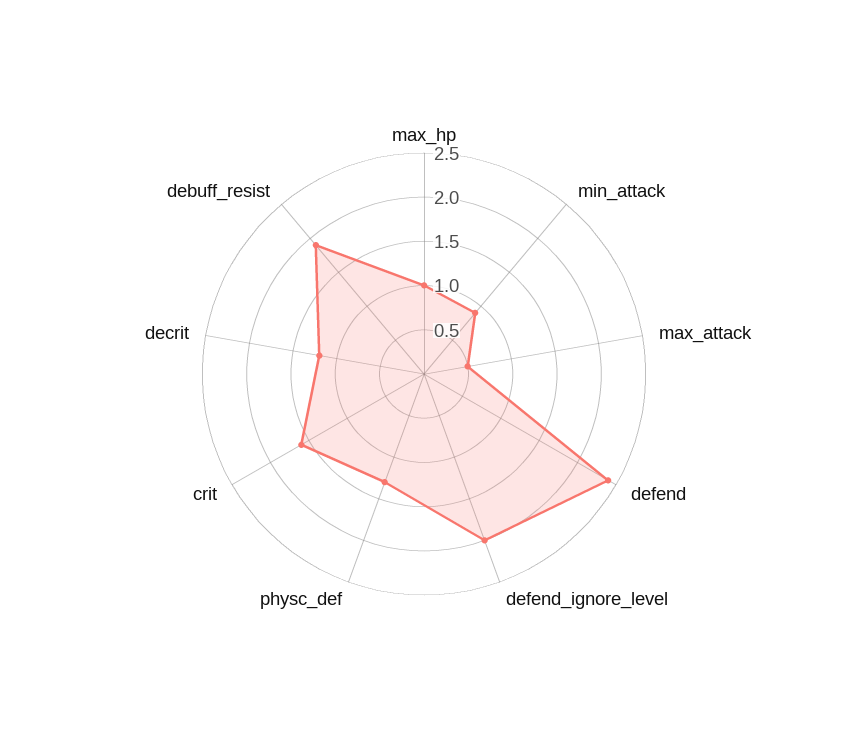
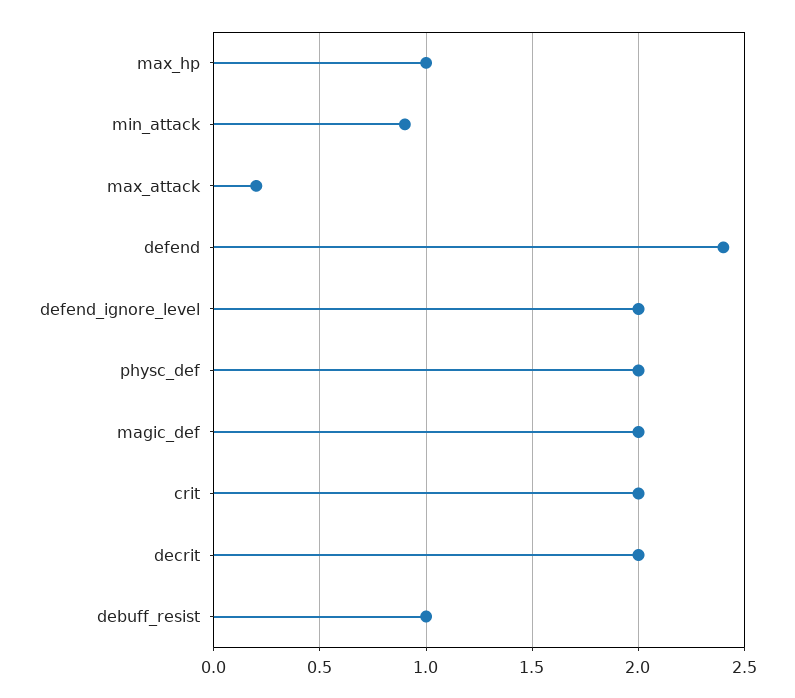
  {
    "max_hp": 1,
    "min_attack": 0.9,
-   "max_attack": 0.5,
+   "max_attack": 0.2,
    "defend": 2.4,
    "defend_ignore_level": 2,
-   "physc_def": 1.3,
+   "physc_def": 2,
-   "crit": 1.6,
+   "crit": 2,
-   "decrit": 1.2,
+   "decrit": 2,
-   "debuff_resist": 1.9
+   "debuff_resist": 1,
+   "magic_def": 2
  }

